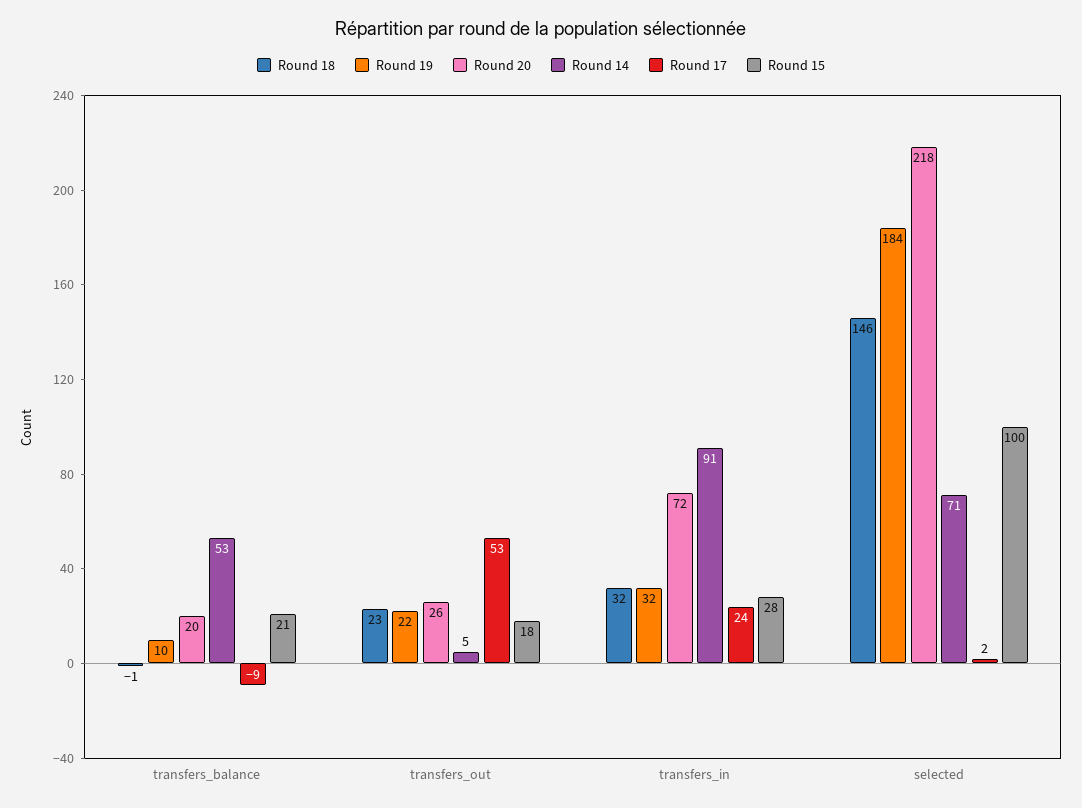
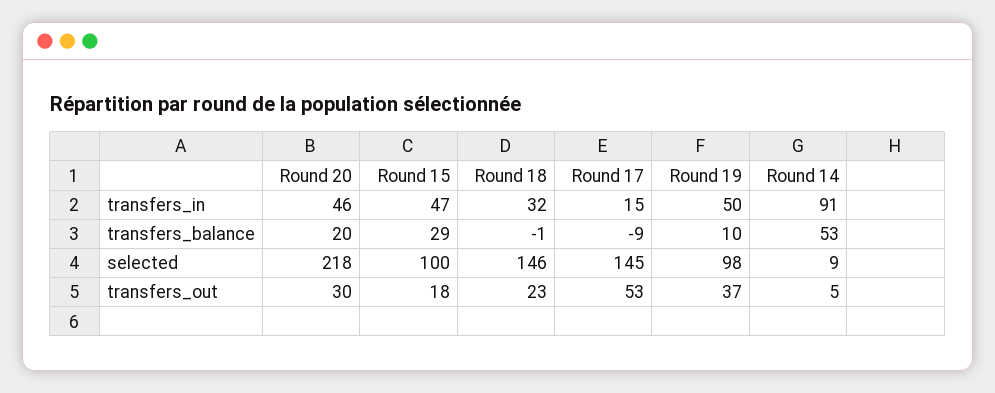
  {
    "Round 18": {
      "transfers_balance": -1,
      "transfers_out": 23,
      "transfers_in": 32,
      "selected": 146
    },
    "Round 19": {
      "transfers_balance": 10,
-     "transfers_out": 22,
+     "transfers_out": 37,
-     "transfers_in": 32,
+     "transfers_in": 50,
-     "selected": 184
+     "selected": 98
    },
    "Round 20": {
      "transfers_balance": 20,
-     "transfers_out": 26,
+     "transfers_out": 30,
-     "transfers_in": 72,
+     "transfers_in": 46,
      "selected": 218
    },
    "Round 14": {
      "transfers_balance": 53,
      "transfers_out": 5,
      "transfers_in": 91,
-     "selected": 71
+     "selected": 9
    },
    "Round 17": {
      "transfers_balance": -9,
      "transfers_out": 53,
-     "transfers_in": 24,
+     "transfers_in": 15,
-     "selected": 2
+     "selected": 145
    },
    "Round 15": {
-     "transfers_balance": 21,
+     "transfers_balance": 29,
      "transfers_out": 18,
-     "transfers_in": 28,
+     "transfers_in": 47,
      "selected": 100
    }
  }

